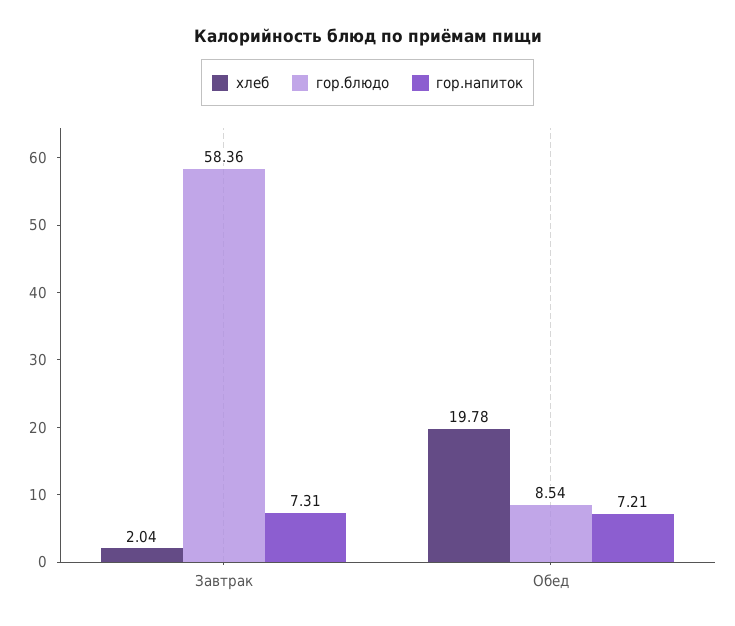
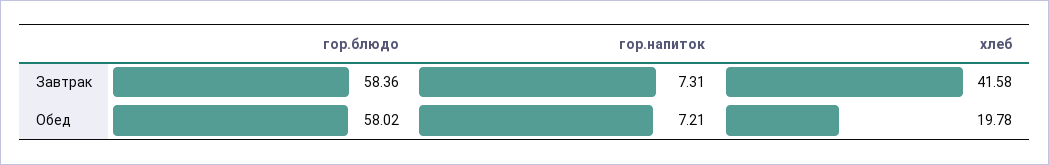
  {
    "хлеб": {
-     "Завтрак": 2.04,
+     "Завтрак": 41.58,
      "Обед": 19.78
    },
    "гор.блюдо": {
      "Завтрак": 58.36,
-     "Обед": 8.54
+     "Обед": 58.02
    },
    "гор.напиток": {
      "Завтрак": 7.31,
      "Обед": 7.21
    }
  }

